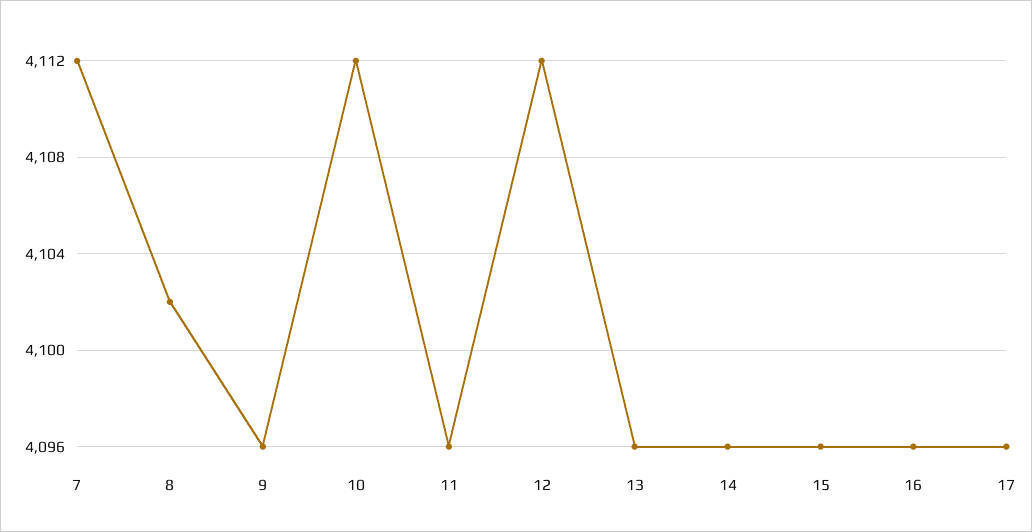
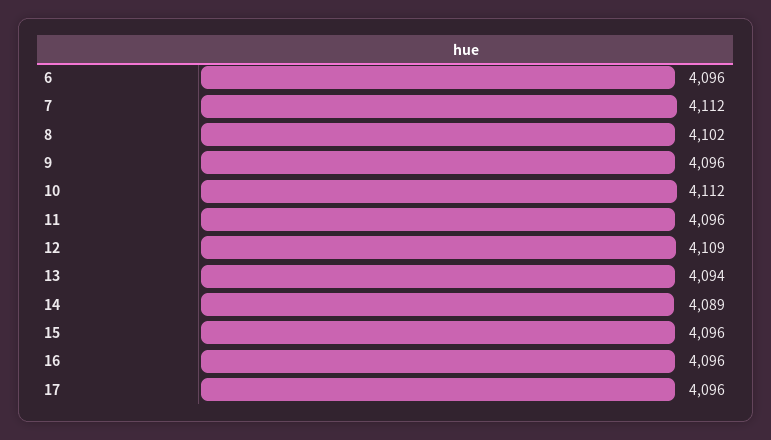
  {
    "7": 4112,
    "8": 4102,
    "9": 4096,
    "10": 4112,
    "11": 4096,
-   "12": 4112,
+   "12": 4109,
-   "13": 4096,
+   "13": 4094,
-   "14": 4096,
+   "14": 4089,
    "15": 4096,
    "16": 4096,
-   "17": 4096
+   "17": 4096,
+   "6": 4096
  }

